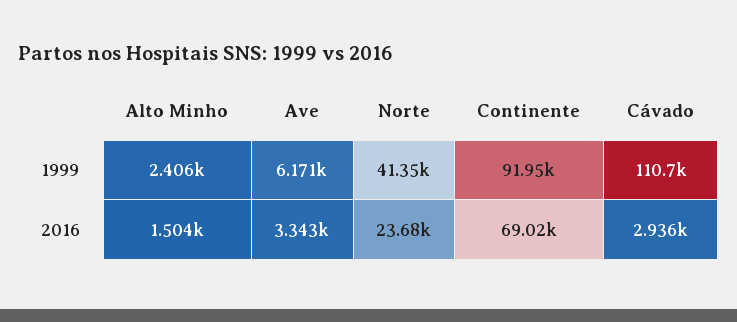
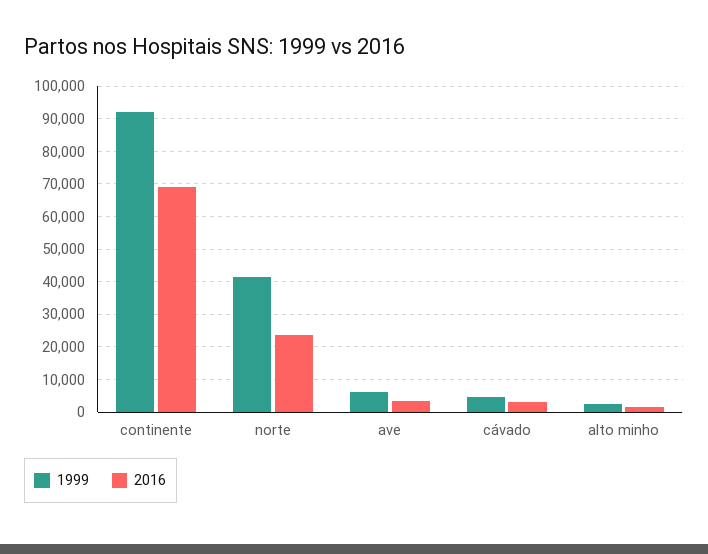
  {
    "1999": {
      "Alto Minho": 2406,
      "Ave": 6171,
      "Norte": 41350,
      "Continente": 91950,
-     "Cávado": 110700
+     "Cávado": 4000
    },
    "2016": {
      "Alto Minho": 1504,
      "Ave": 3343,
      "Norte": 23680,
      "Continente": 69020,
      "Cávado": 2936
    }
  }

